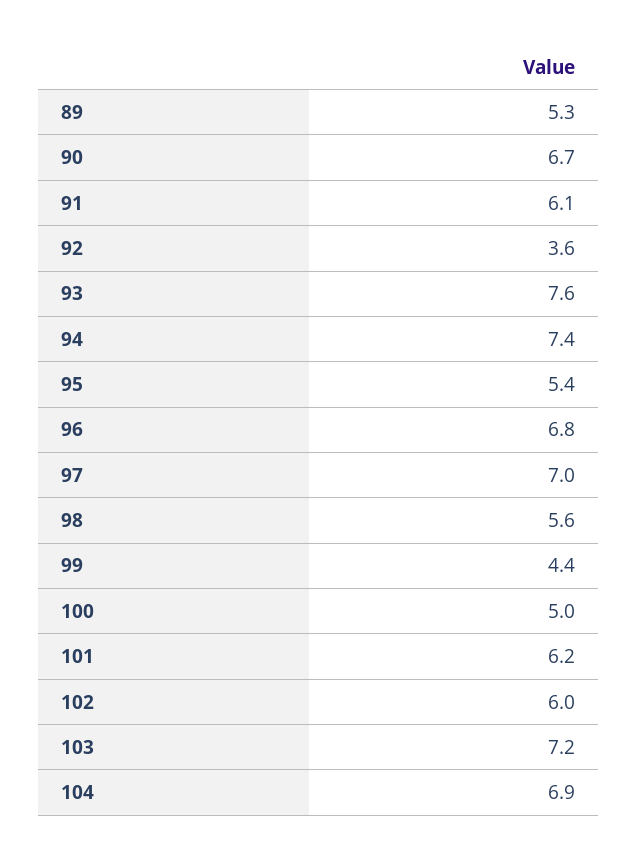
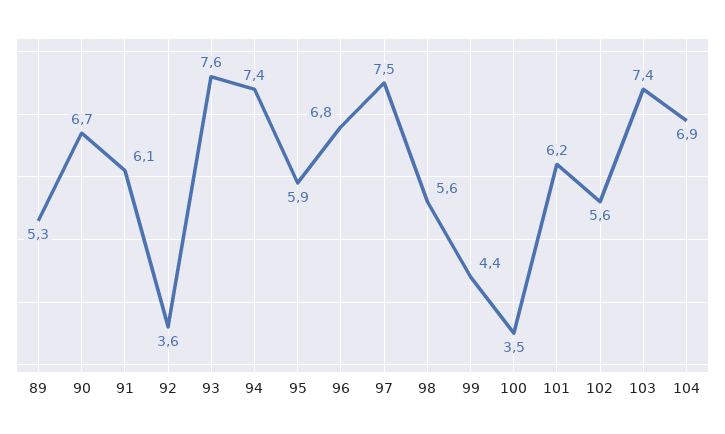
  {
    "89": 5.3,
    "90": 6.7,
    "91": 6.1,
    "92": 3.6,
    "93": 7.6,
    "94": 7.4,
-   "95": 5.4,
+   "95": 5.9,
    "96": 6.8,
-   "97": 7,
+   "97": 7.5,
    "98": 5.6,
    "99": 4.4,
-   "100": 5,
+   "100": 3.5,
    "101": 6.2,
-   "102": 6,
+   "102": 5.6,
-   "103": 7.2,
+   "103": 7.4,
    "104": 6.9
  }

